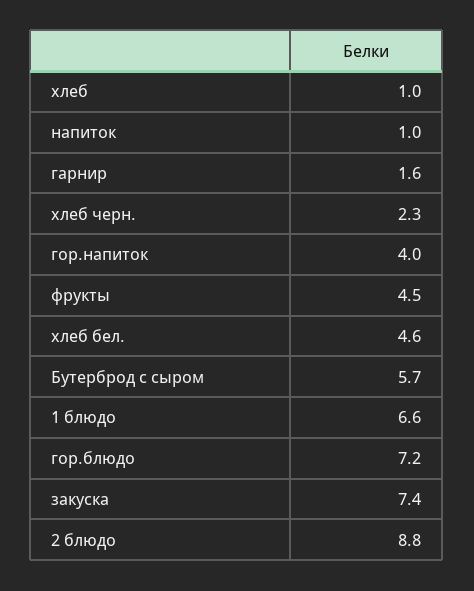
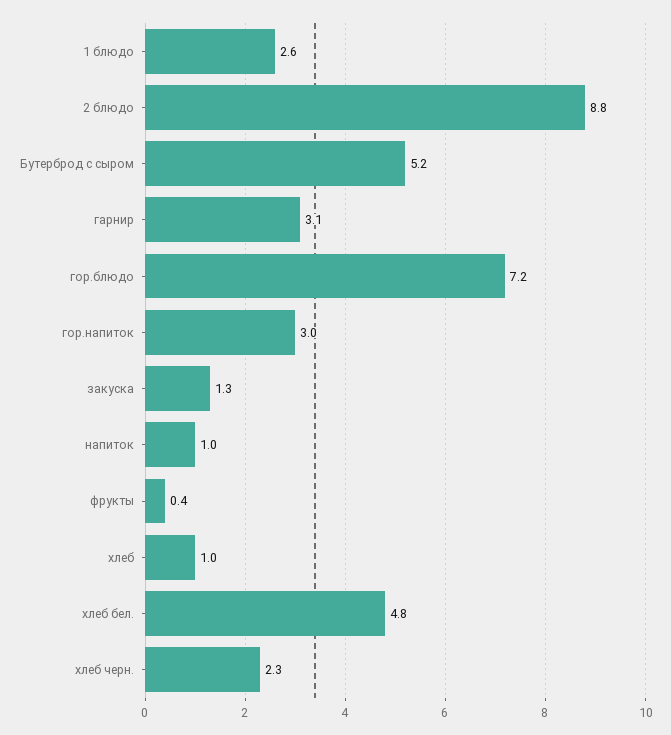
  {
    "хлеб": 1,
    "напиток": 1,
-   "гарнир": 1.6,
+   "гарнир": 3.1,
    "хлеб черн.": 2.3,
-   "гор.напиток": 4,
+   "гор.напиток": 3,
-   "фрукты": 4.5,
+   "фрукты": 0.4,
-   "хлеб бел.": 4.6,
+   "хлеб бел.": 4.8,
-   "Бутерброд с сыром": 5.7,
+   "Бутерброд с сыром": 5.2,
-   "1 блюдо": 6.6,
+   "1 блюдо": 2.6,
    "гор.блюдо": 7.2,
-   "закуска": 7.4,
+   "закуска": 1.3,
    "2 блюдо": 8.8
  }

